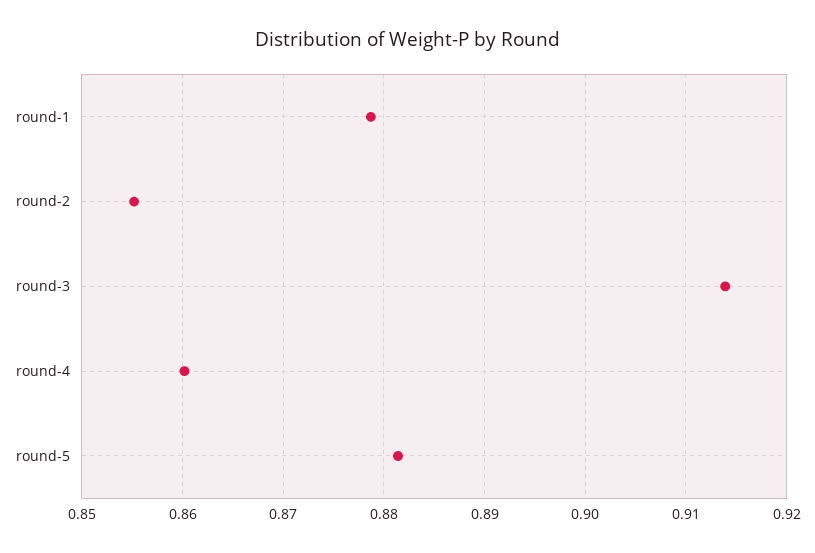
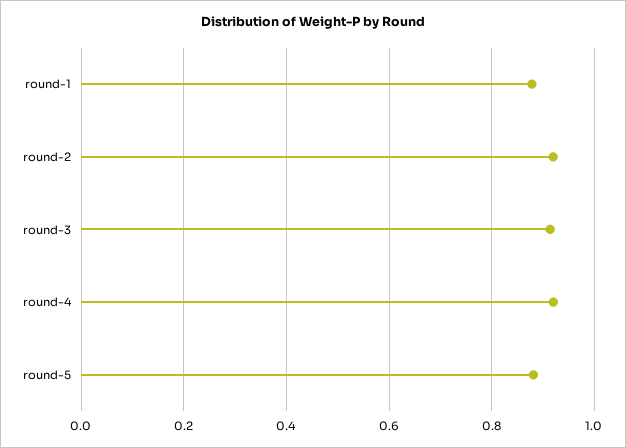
  {
    "round-1": 0.879,
-   "round-2": 0.855,
+   "round-2": 0.92,
    "round-3": 0.914,
-   "round-4": 0.86,
+   "round-4": 0.92,
    "round-5": 0.881
  }

